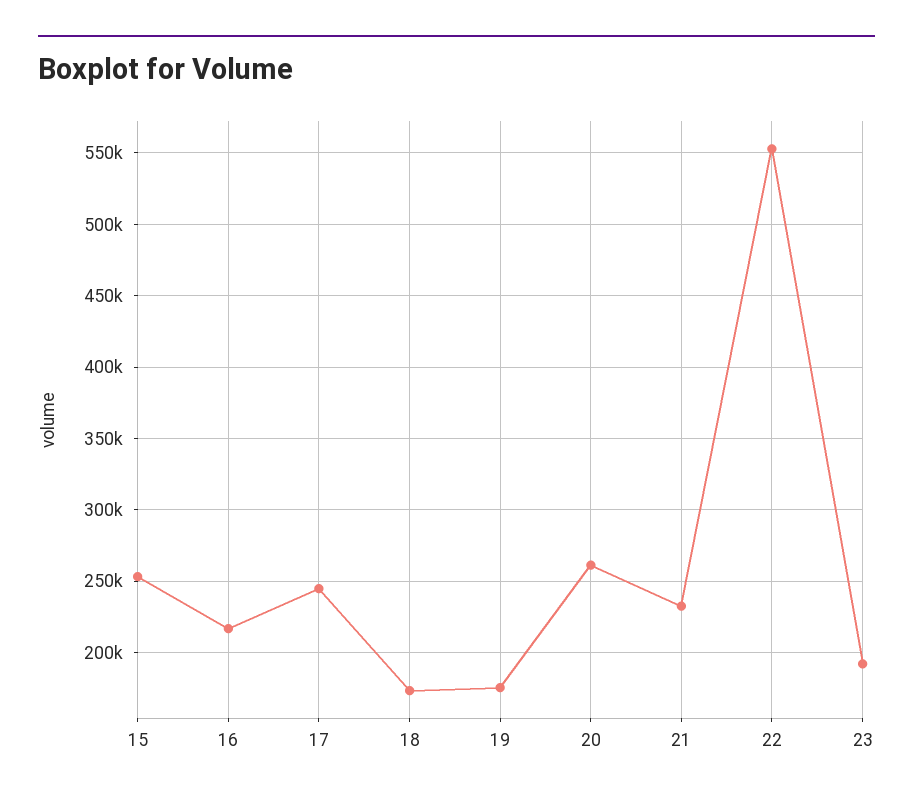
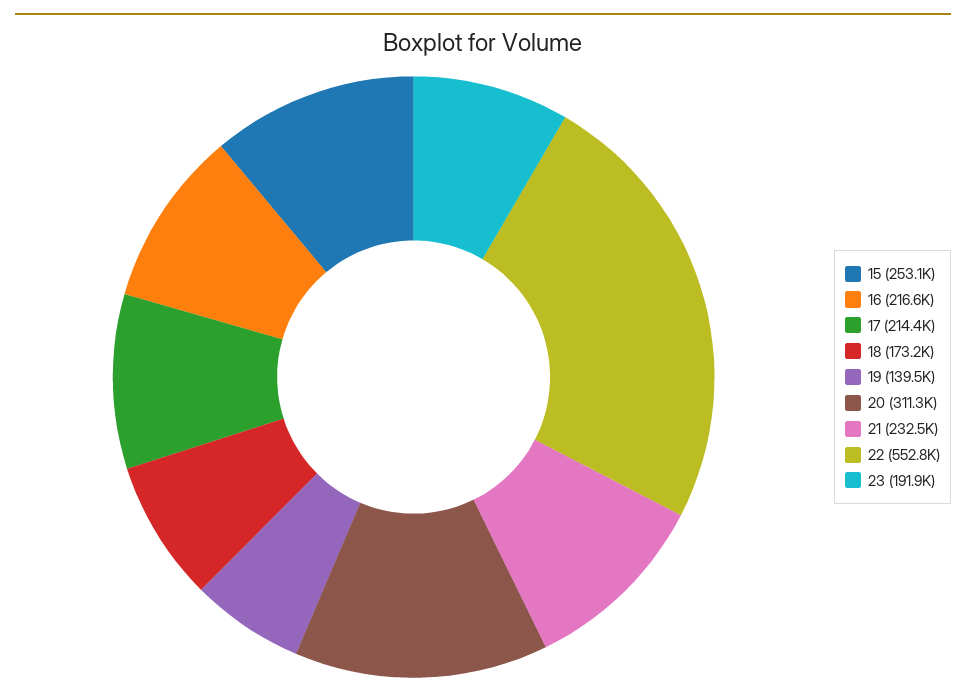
  {
    "15": 253100,
    "16": 216600,
-   "17": 245000,
+   "17": 214400,
    "18": 173200,
-   "19": 175000,
+   "19": 139500,
-   "20": 260000,
+   "20": 311300,
    "21": 232500,
    "22": 552800,
    "23": 191900
  }

